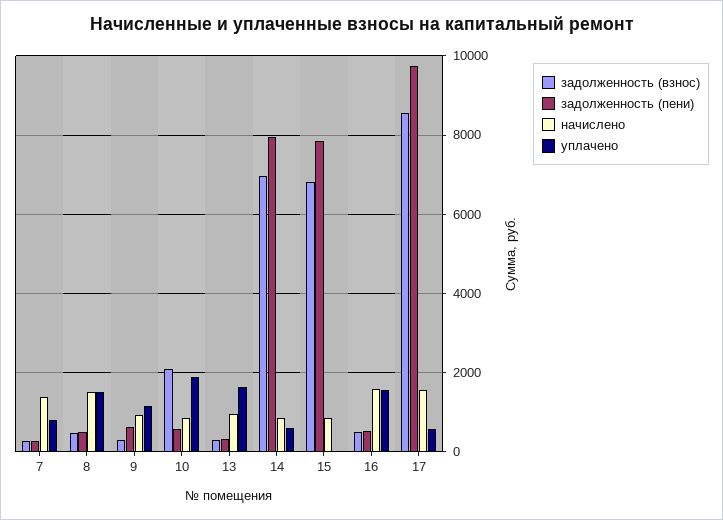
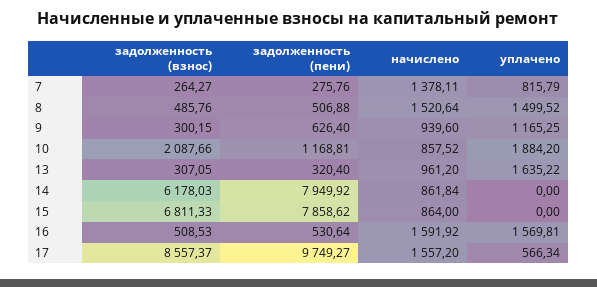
  {
    "задолженность (взнос)": {
      "7": 264.27,
      "8": 485.76,
      "9": 300.15,
      "10": 2087.66,
      "13": 307.05,
-     "14": 7000,
+     "14": 6178.03,
      "15": 6811.33,
      "16": 508.53,
      "17": 8557.37
    },
    "задолженность (пени)": {
      "7": 275.76,
      "8": 506.88,
      "9": 626.4,
-     "10": 600,
+     "10": 1168.81,
      "13": 320.4,
      "14": 7949.92,
      "15": 7858.62,
      "16": 530.64,
      "17": 9749.27
    },
    "начислено": {
      "7": 1378.11,
      "8": 1520.64,
      "9": 939.6,
      "10": 857.52,
      "13": 961.2,
      "14": 861.84,
      "15": 864,
      "16": 1591.92,
      "17": 1557.2
    },
    "уплачено": {
      "7": 815.79,
      "8": 1499.52,
      "9": 1165.25,
      "10": 1884.2,
      "13": 1635.22,
-     "14": 600,
+     "14": 0,
      "15": 0,
      "16": 1569.81,
      "17": 566.34
    }
  }

